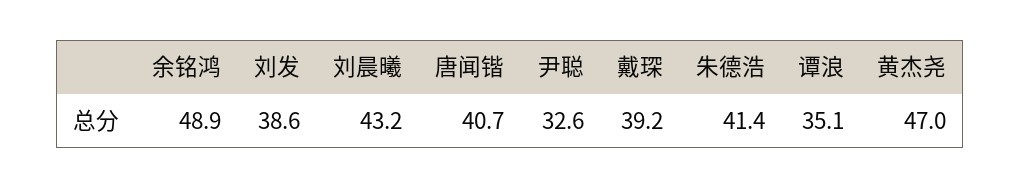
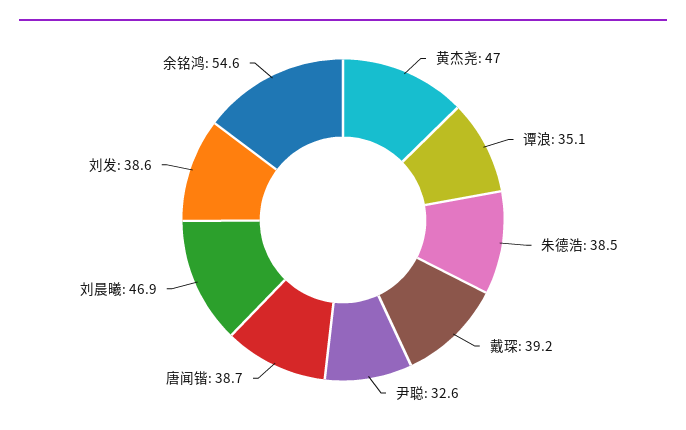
  {
-   "余铭鸿": 48.9,
+   "余铭鸿": 54.6,
    "刘发": 38.6,
-   "刘晨曦": 43.2,
+   "刘晨曦": 46.9,
-   "唐闻锴": 40.7,
+   "唐闻锴": 38.7,
    "尹聪": 32.6,
    "戴琛": 39.2,
-   "朱德浩": 41.4,
+   "朱德浩": 38.5,
    "谭浪": 35.1,
    "黄杰尧": 47
  }

